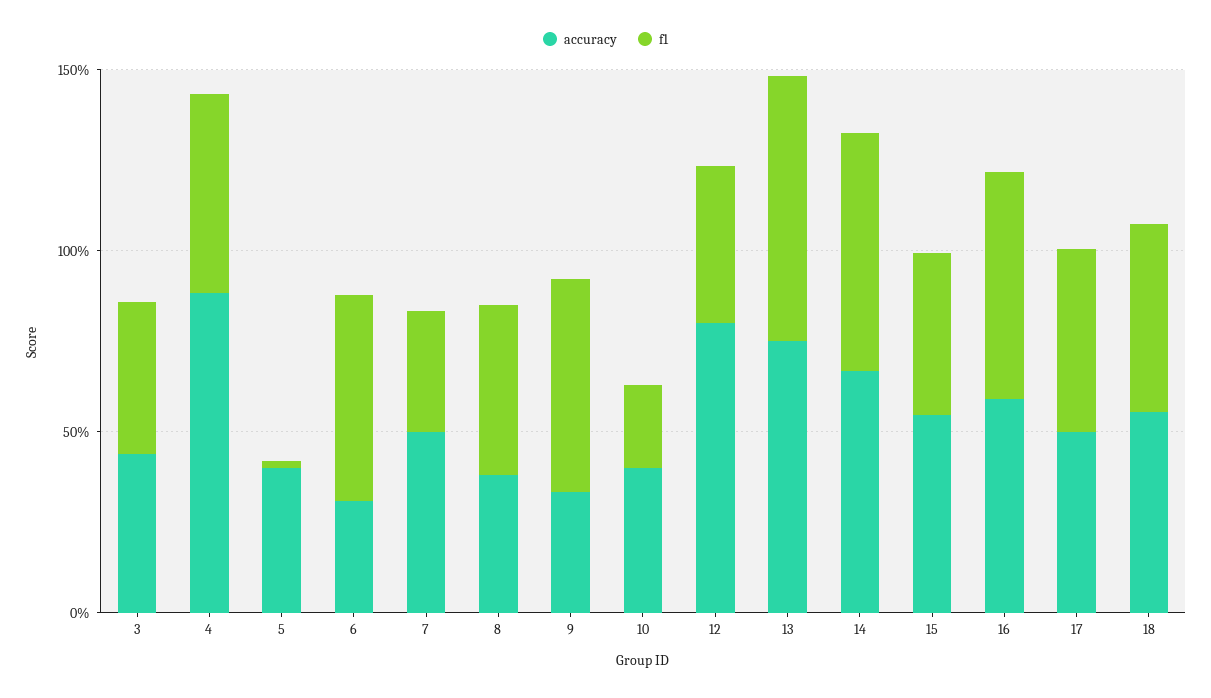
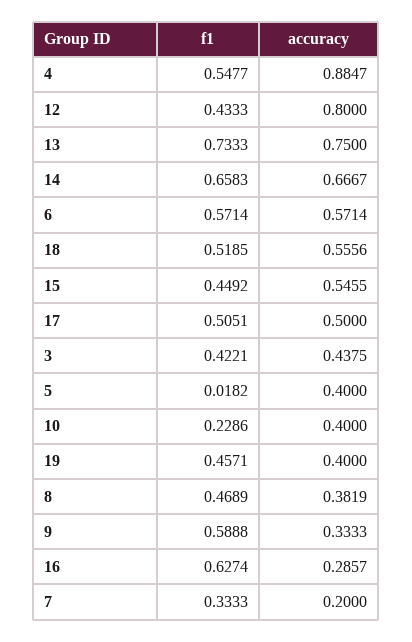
  {
    "accuracy": {
      "3": 0.4375,
      "4": 0.8847,
      "5": 0.4,
-     "6": 0.3,
+     "6": 0.5714,
-     "7": 0.5,
+     "7": 0.2,
      "8": 0.3819,
      "9": 0.3333,
      "10": 0.4,
      "12": 0.8,
      "13": 0.75,
      "14": 0.6667,
      "15": 0.5455,
-     "16": 0.6,
+     "16": 0.2857,
      "17": 0.5,
-     "18": 0.5556
+     "18": 0.5556,
+     "19": 0.4
    },
    "f1": {
      "3": 0.4221,
      "4": 0.5477,
      "5": 0.0182,
      "6": 0.5714,
      "7": 0.3333,
      "8": 0.4689,
      "9": 0.5888,
      "10": 0.2286,
      "12": 0.4333,
      "13": 0.7333,
      "14": 0.6583,
      "15": 0.4492,
      "16": 0.6274,
      "17": 0.5051,
-     "18": 0.5185
+     "18": 0.5185,
+     "19": 0.4571
    }
  }

